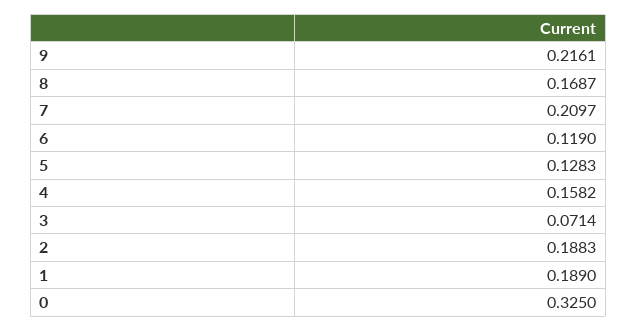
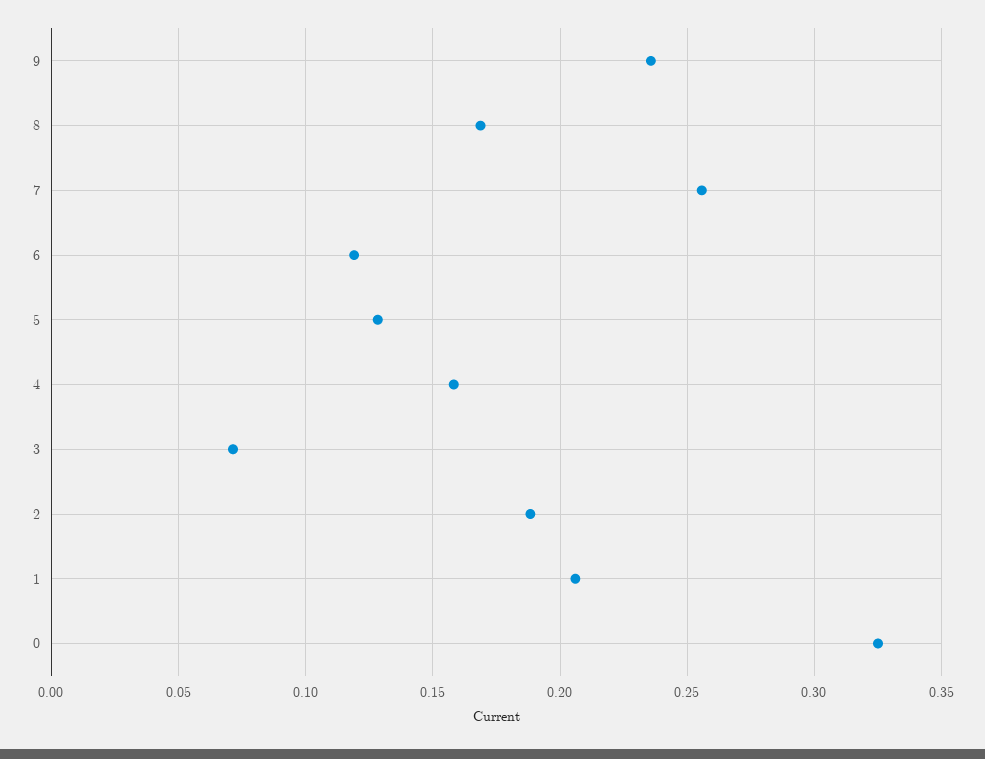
  {
-   "9": 0.2161,
+   "9": 0.235,
    "8": 0.1687,
-   "7": 0.2097,
+   "7": 0.255,
    "6": 0.119,
    "5": 0.1283,
    "4": 0.1582,
    "3": 0.0714,
    "2": 0.1883,
-   "1": 0.189,
+   "1": 0.205,
    "0": 0.325
  }

